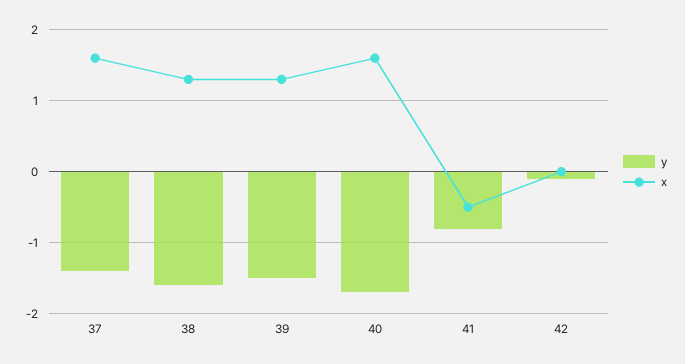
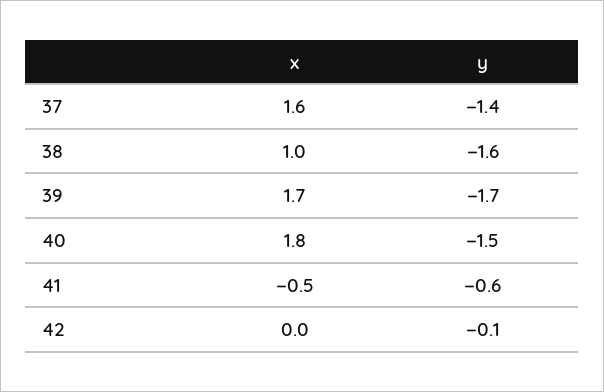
  {
    "y": {
      "37": -1.4,
      "38": -1.6,
-     "39": -1.5,
+     "39": -1.7,
-     "40": -1.7,
+     "40": -1.5,
-     "41": -0.8,
+     "41": -0.6,
      "42": -0.1
    },
    "x": {
      "37": 1.6,
-     "38": 1.3,
+     "38": 1,
-     "39": 1.3,
+     "39": 1.7,
-     "40": 1.6,
+     "40": 1.8,
      "41": -0.5,
      "42": 0
    }
  }

